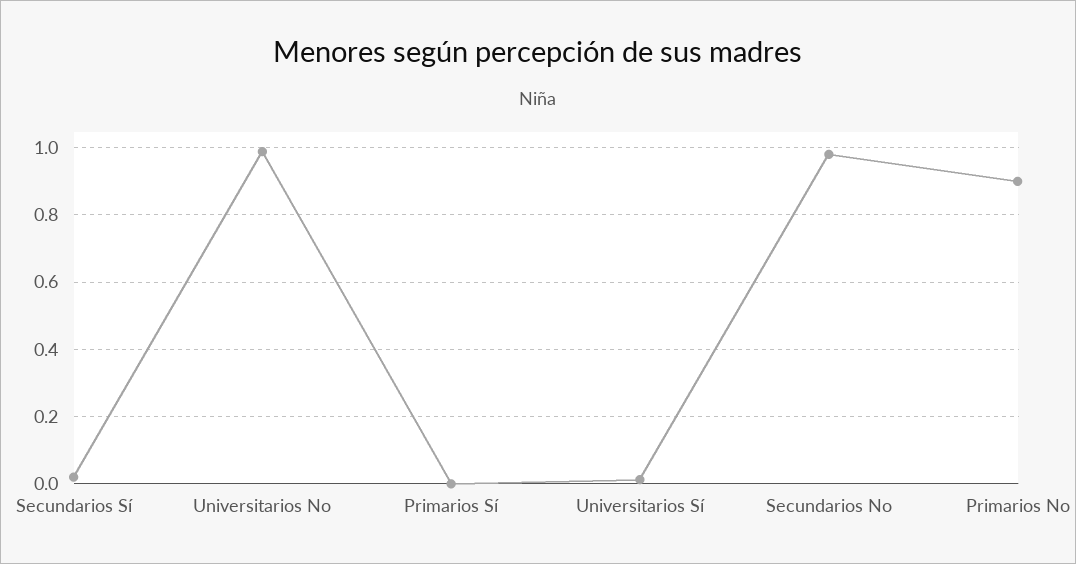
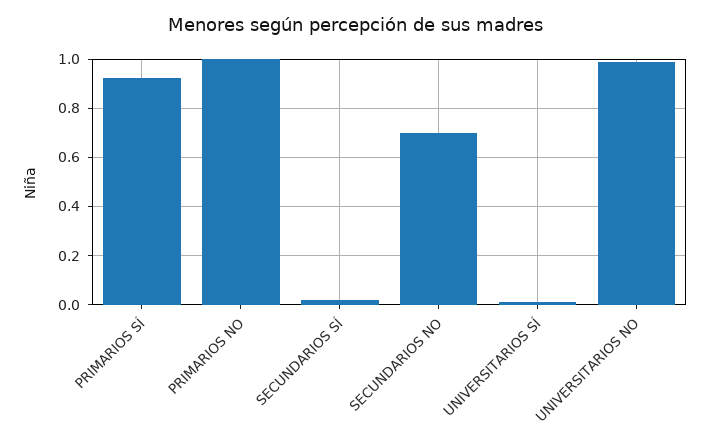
  {
    "Secundarios Sí": 0.02,
    "Universitarios No": 0.98,
-   "Primarios Sí": 0,
+   "Primarios Sí": 0.925,
    "Universitarios Sí": 0.02,
-   "Secundarios No": 0.98,
+   "Secundarios No": 0.7,
-   "Primarios No": 0.9
+   "Primarios No": 1
  }

